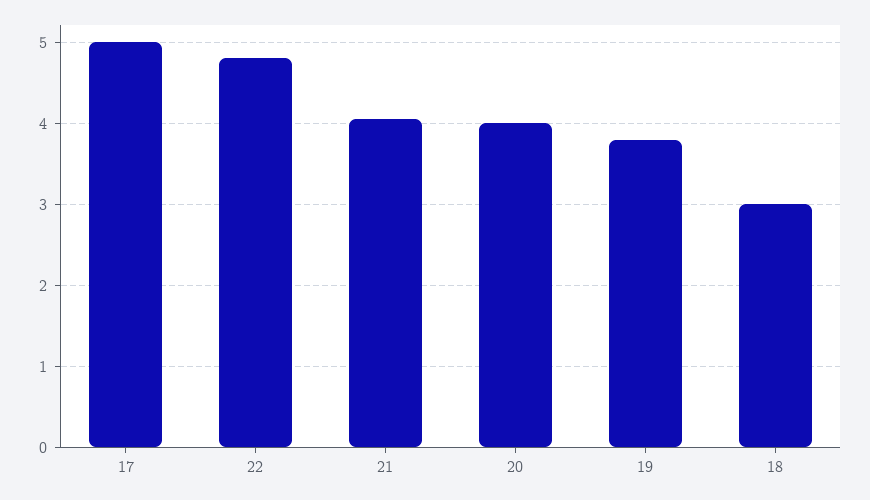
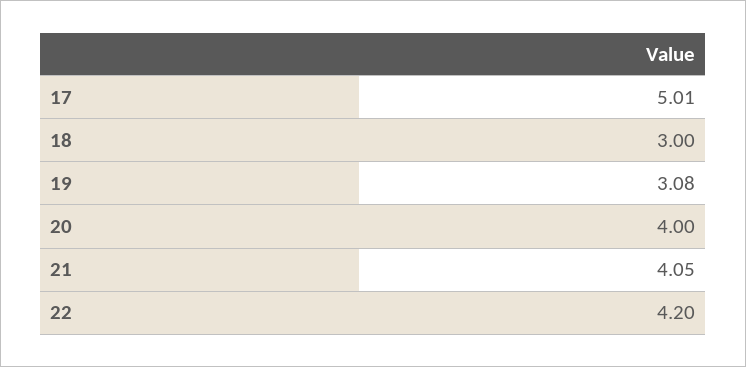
  {
    "17": 5.01,
-   "22": 4.8,
+   "22": 4.2,
    "21": 4.05,
    "20": 4,
-   "19": 3.8,
+   "19": 3.08,
    "18": 3
  }

